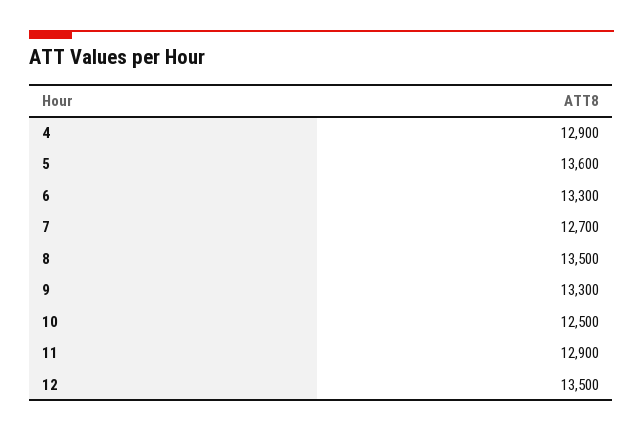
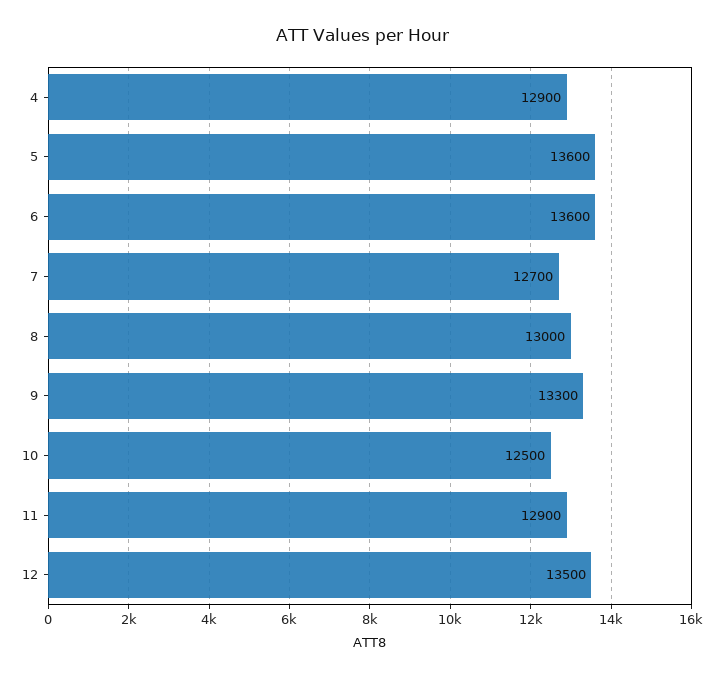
  {
    "4": 12900,
    "5": 13600,
-   "6": 13300,
+   "6": 13600,
    "7": 12700,
-   "8": 13500,
+   "8": 13000,
    "9": 13300,
    "10": 12500,
    "11": 12900,
    "12": 13500
  }

